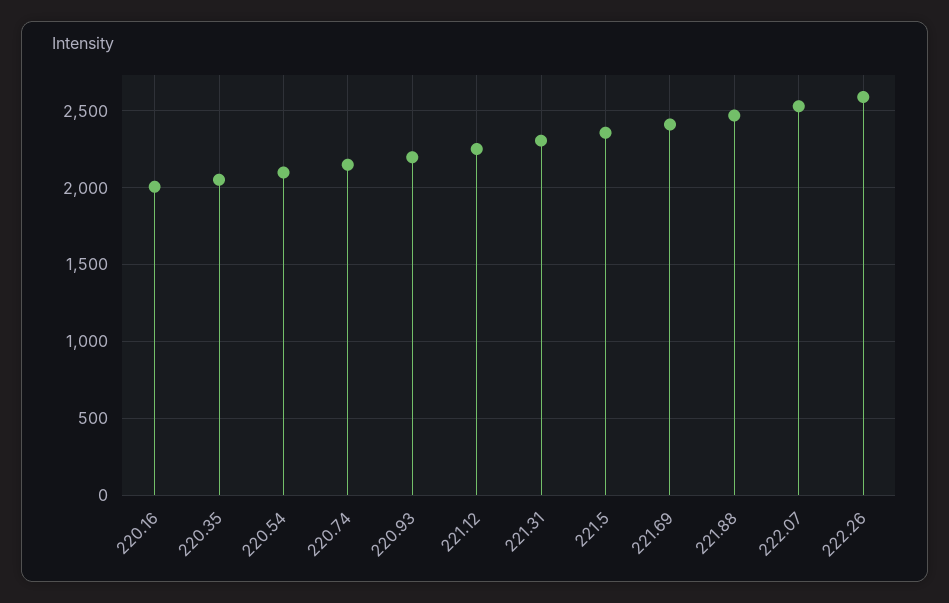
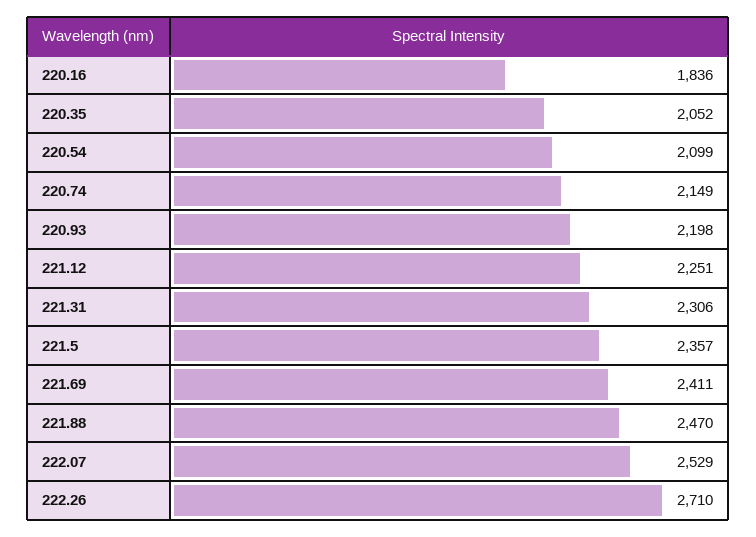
  {
-   "220.16": 2000,
+   "220.16": 1836,
    "220.35": 2052,
    "220.54": 2099,
    "220.74": 2149,
    "220.93": 2198,
    "221.12": 2251,
    "221.31": 2306,
    "221.5": 2357,
    "221.69": 2411,
    "221.88": 2470,
    "222.07": 2529,
-   "222.26": 2600
+   "222.26": 2710
  }

